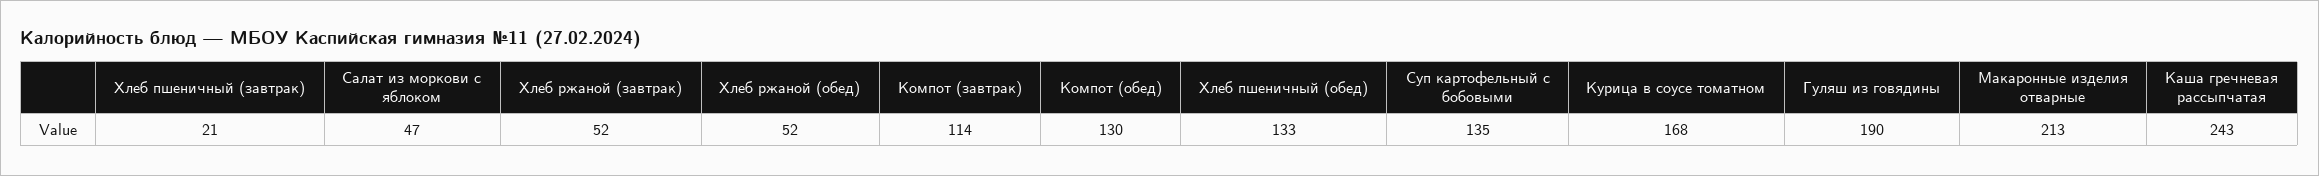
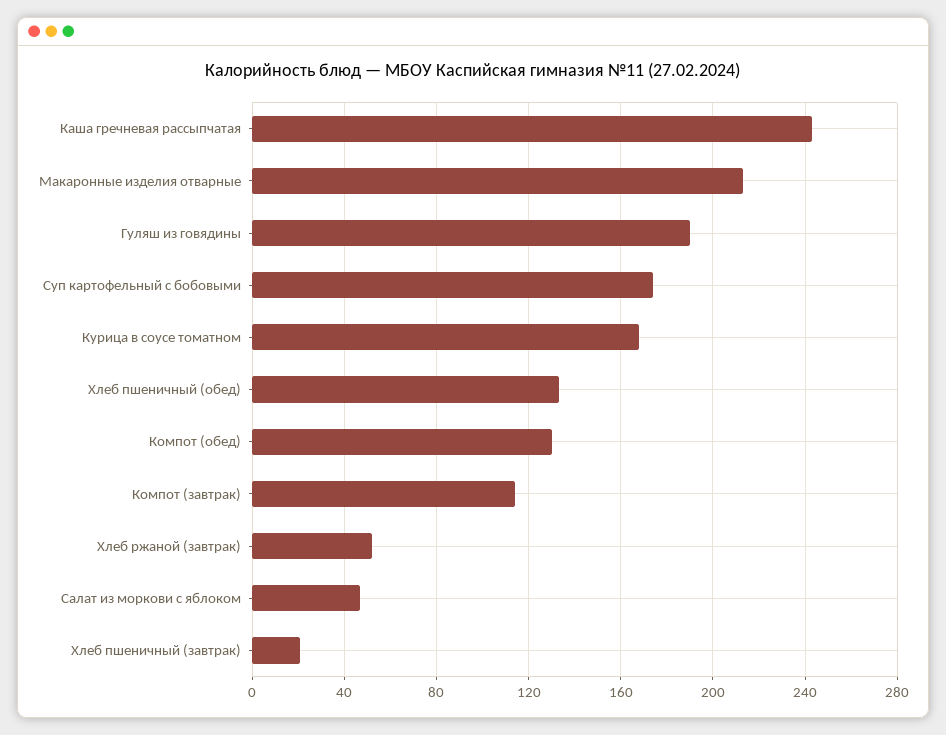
  {
    "Хлеб пшеничный (завтрак)": 21,
    "Салат из моркови с яблоком": 47,
    "Хлеб ржаной (завтрак)": 52,
-   "Хлеб ржаной (обед)": 52,
    "Компот (завтрак)": 114,
    "Компот (обед)": 130,
    "Хлеб пшеничный (обед)": 133,
-   "Суп картофельный с бобовыми": 135,
+   "Суп картофельный с бобовыми": 175,
    "Курица в соусе томатном": 168,
    "Гуляш из говядины": 190,
    "Макаронные изделия отварные": 213,
    "Каша гречневая рассыпчатая": 243
  }

